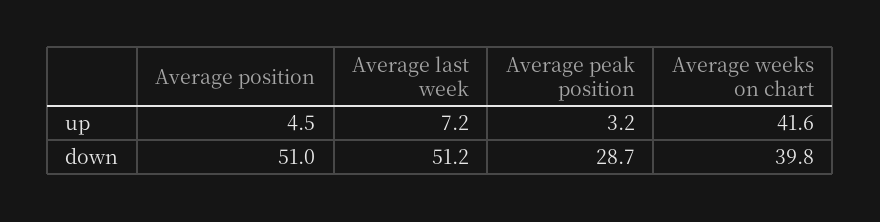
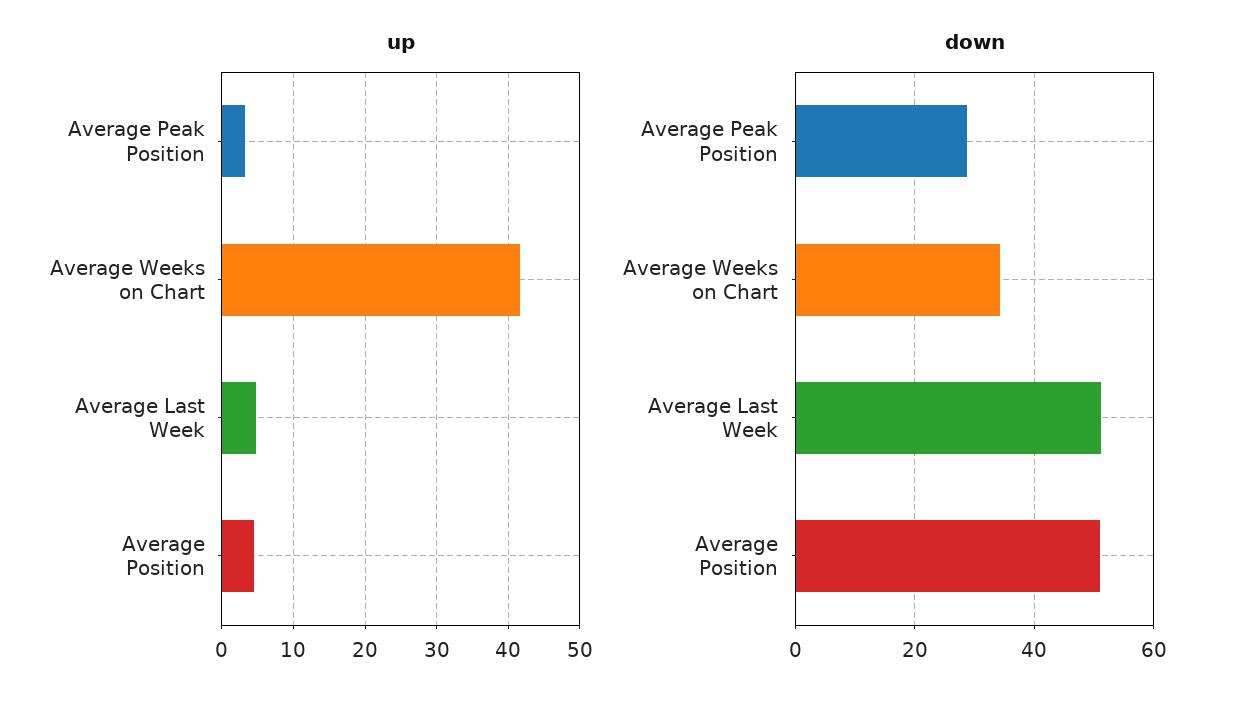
  {
    "up": {
      "Average position": 4.5,
-     "Average last week": 7.2,
+     "Average last week": 5,
      "Average peak position": 3.2,
      "Average weeks on chart": 41.6
    },
    "down": {
      "Average position": 51,
      "Average last week": 51.2,
      "Average peak position": 28.7,
-     "Average weeks on chart": 39.8
+     "Average weeks on chart": 34
    }
  }

